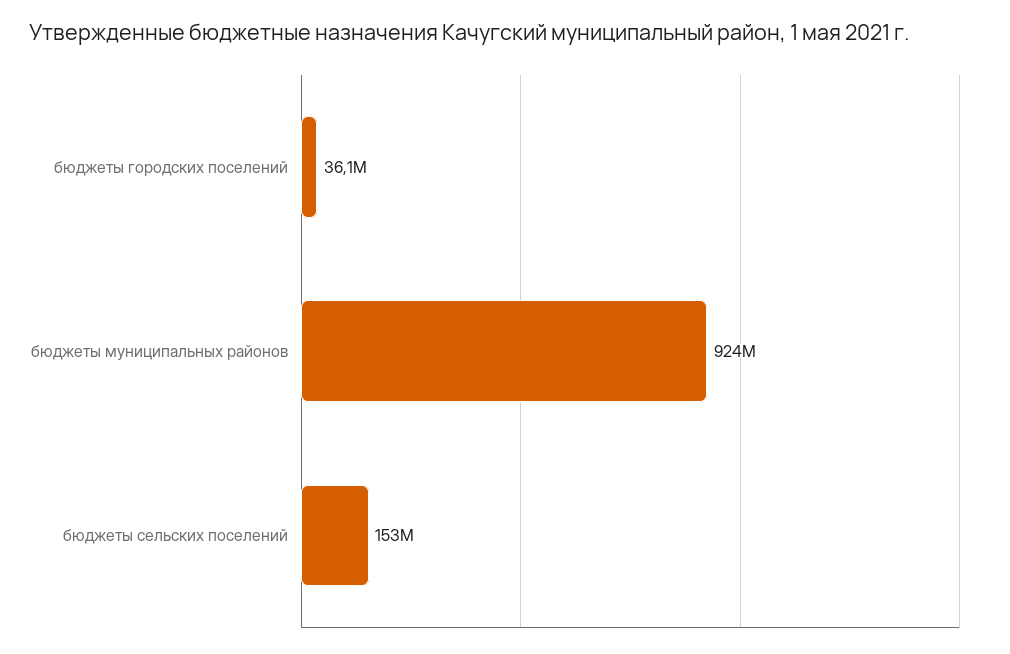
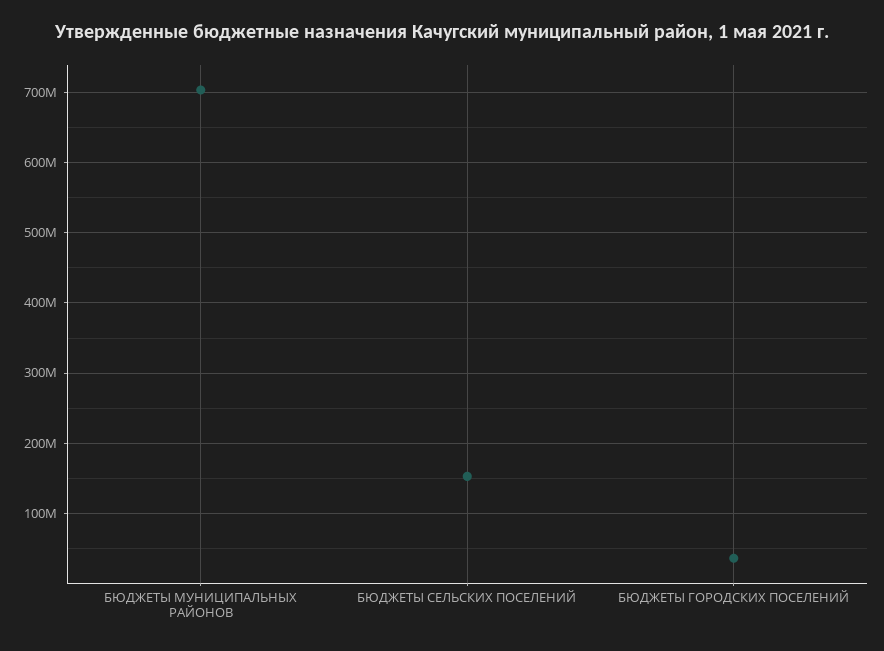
  {
    "бюджеты городских поселений": 36100000,
-   "бюджеты муниципальных районов": 924000000,
+   "бюджеты муниципальных районов": 700000000,
    "бюджеты сельских поселений": 153000000
  }

